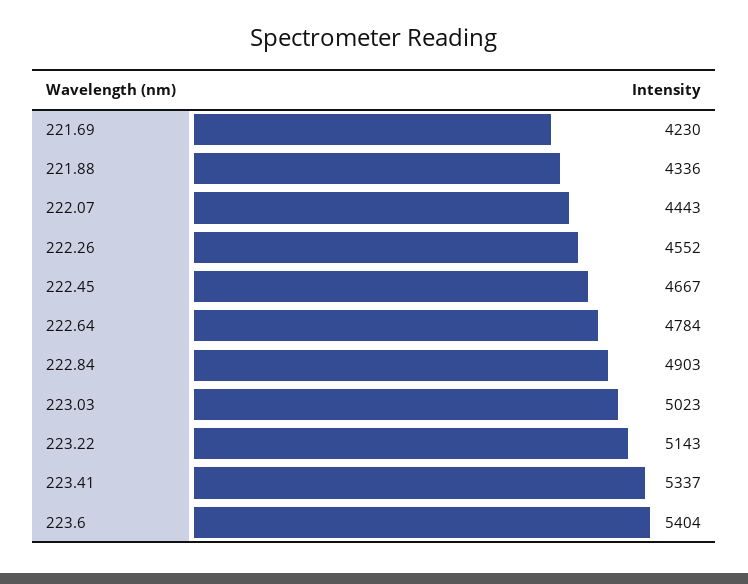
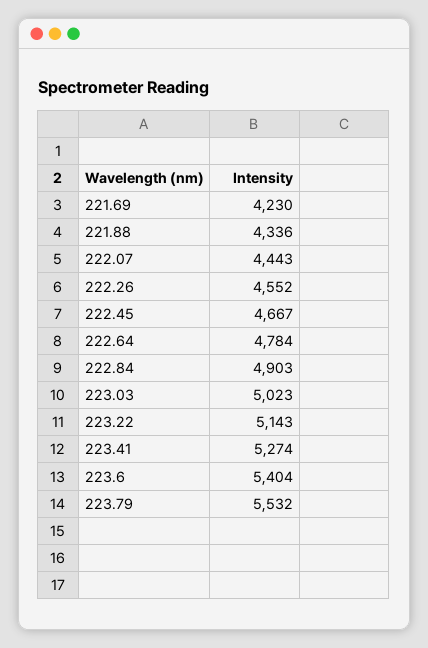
  {
    "221.69": 4230,
    "221.88": 4336,
    "222.07": 4443,
    "222.26": 4552,
    "222.45": 4667,
    "222.64": 4784,
    "222.84": 4903,
    "223.03": 5023,
    "223.22": 5143,
-   "223.41": 5337,
+   "223.41": 5274,
-   "223.6": 5404
+   "223.6": 5404,
+   "223.79": 5532
  }

